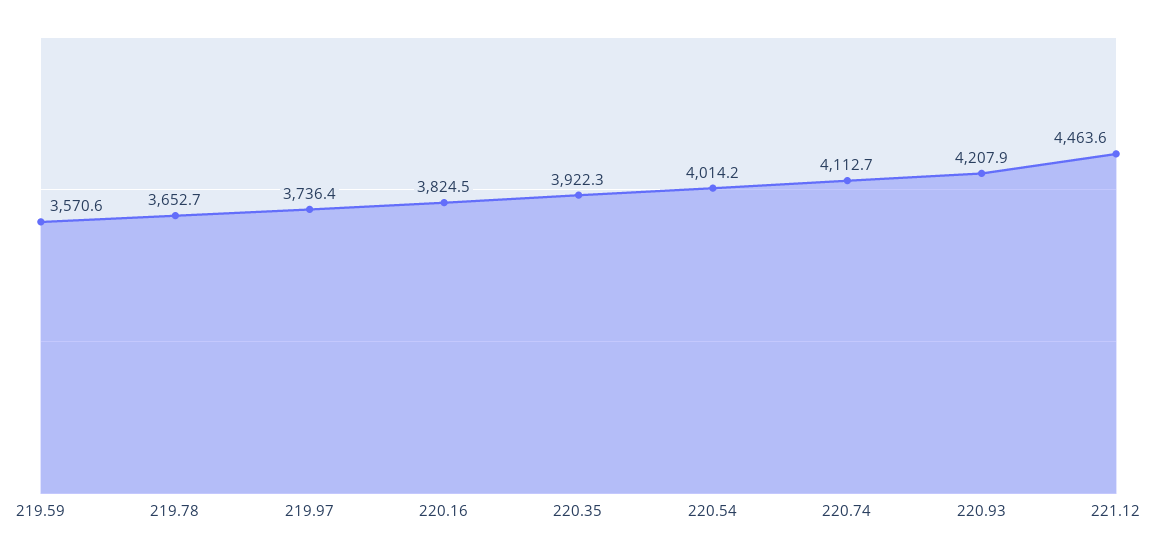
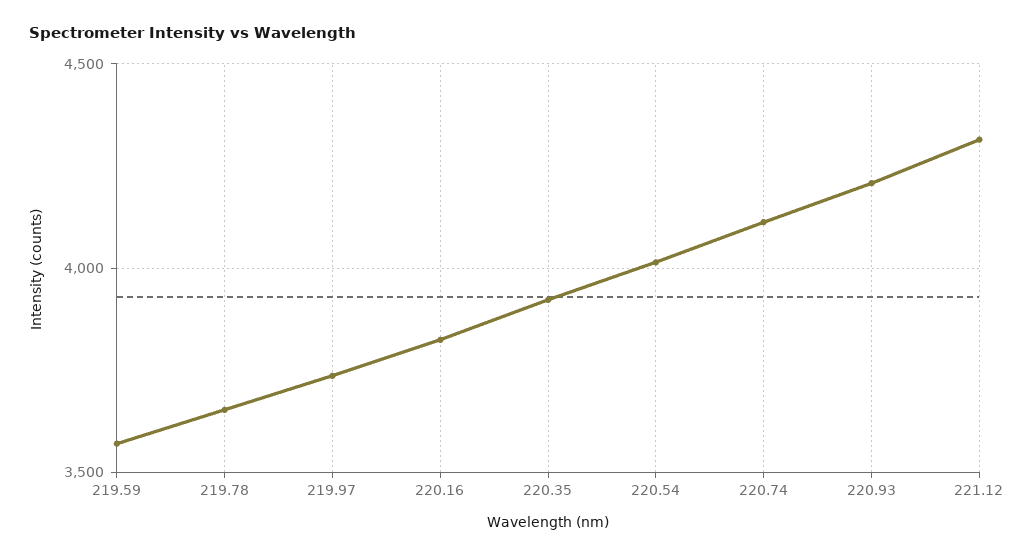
  {
    "219.59": 3570.6,
    "219.78": 3652.7,
    "219.97": 3736.4,
    "220.16": 3824.5,
    "220.35": 3922.3,
    "220.54": 4014.2,
    "220.74": 4112.7,
    "220.93": 4207.9,
-   "221.12": 4463.6
+   "221.12": 4300
  }

